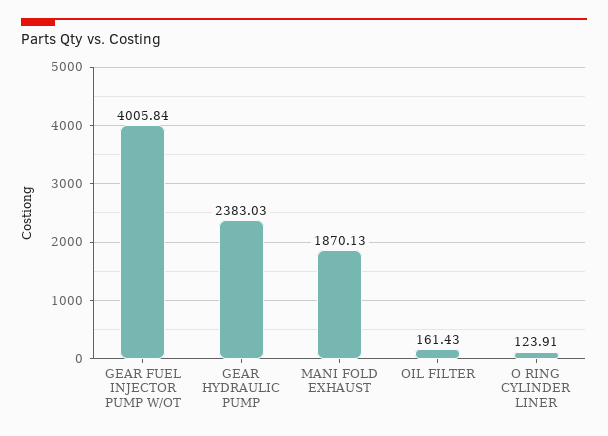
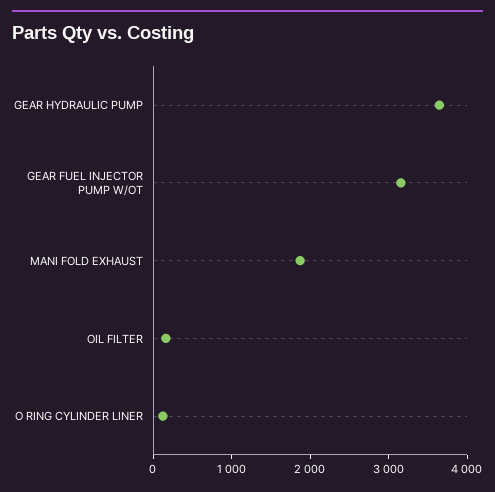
  {
-   "GEAR FUEL INJECTOR PUMP W/OT": 4005.84,
+   "GEAR FUEL INJECTOR PUMP W/OT": 3200,
-   "GEAR HYDRAULIC PUMP": 2383.03,
+   "GEAR HYDRAULIC PUMP": 3600,
    "MANI FOLD EXHAUST": 1870.13,
    "OIL FILTER": 161.43,
    "O RING CYLINDER LINER": 123.91
  }

